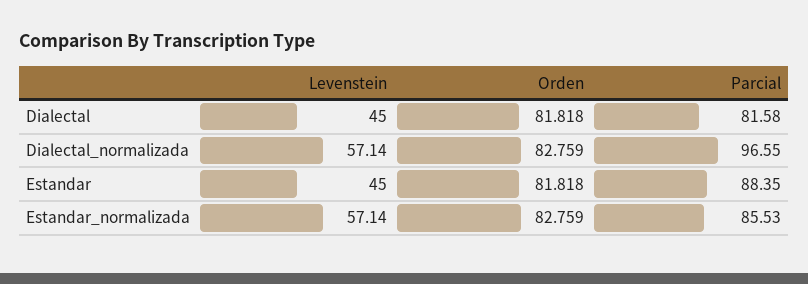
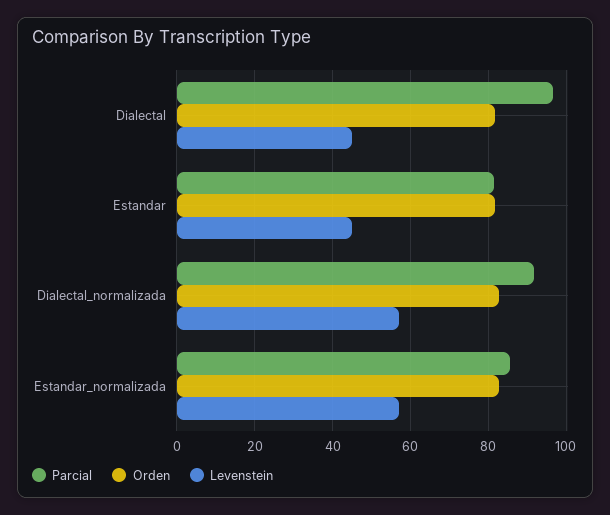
  {
    "Levenstein": {
      "Dialectal": 45,
      "Dialectal_normalizada": 57.14,
      "Estandar": 45,
      "Estandar_normalizada": 57.14
    },
    "Orden": {
      "Dialectal": 81.818,
      "Dialectal_normalizada": 82.759,
      "Estandar": 81.818,
      "Estandar_normalizada": 82.759
    },
    "Parcial": {
-     "Dialectal": 81.58,
+     "Dialectal": 96,
-     "Dialectal_normalizada": 96.55,
+     "Dialectal_normalizada": 92,
-     "Estandar": 88.35,
+     "Estandar": 82,
      "Estandar_normalizada": 85.53
    }
  }

